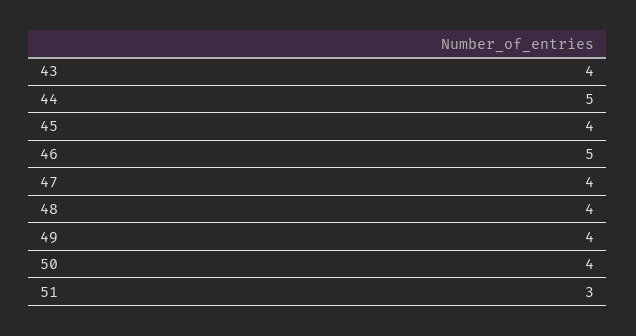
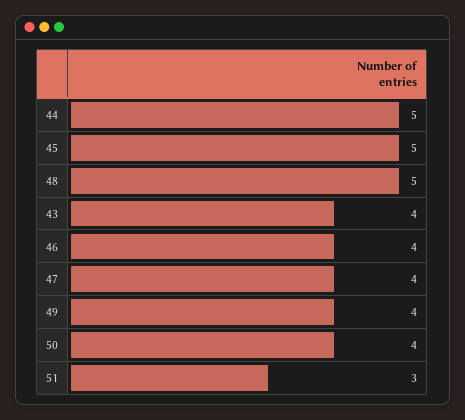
  {
    "43": 4,
    "44": 5,
-   "45": 4,
+   "45": 5,
-   "46": 5,
+   "46": 4,
    "47": 4,
-   "48": 4,
+   "48": 5,
    "49": 4,
    "50": 4,
    "51": 3
  }

